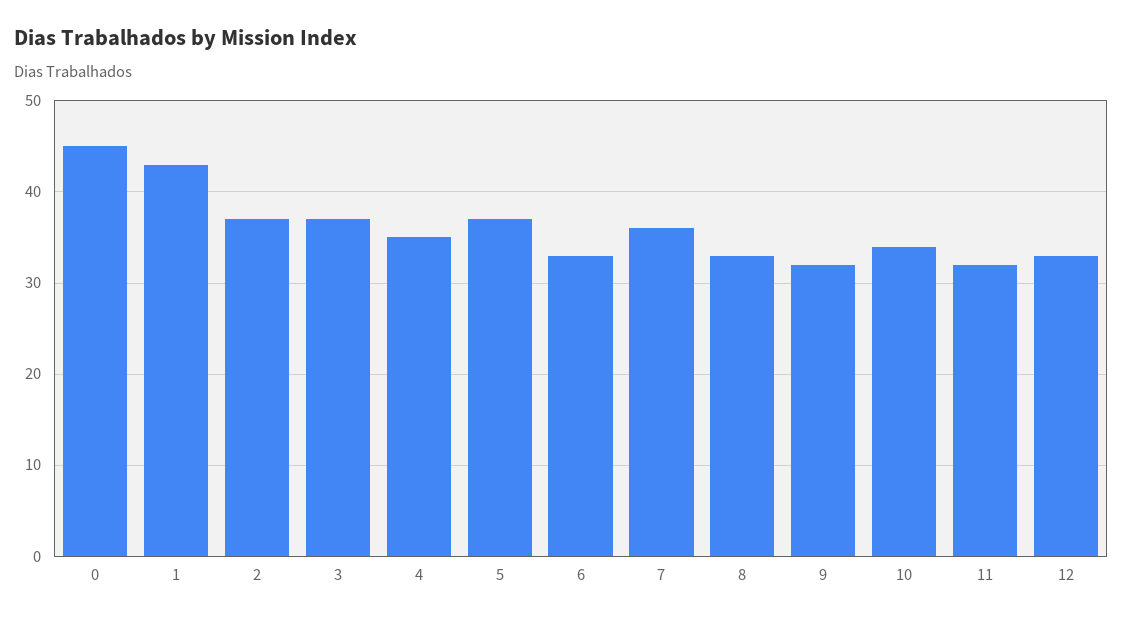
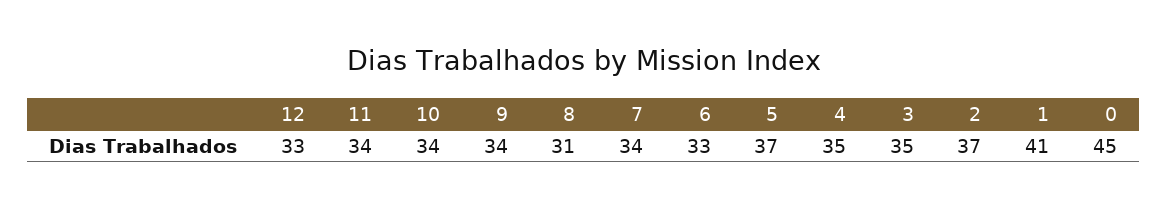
  {
    "0": 45,
-   "1": 43,
+   "1": 41,
    "2": 37,
-   "3": 37,
+   "3": 35,
    "4": 35,
    "5": 37,
    "6": 33,
-   "7": 36,
+   "7": 34,
-   "8": 33,
+   "8": 31,
-   "9": 32,
+   "9": 34,
    "10": 34,
-   "11": 32,
+   "11": 34,
    "12": 33
  }

